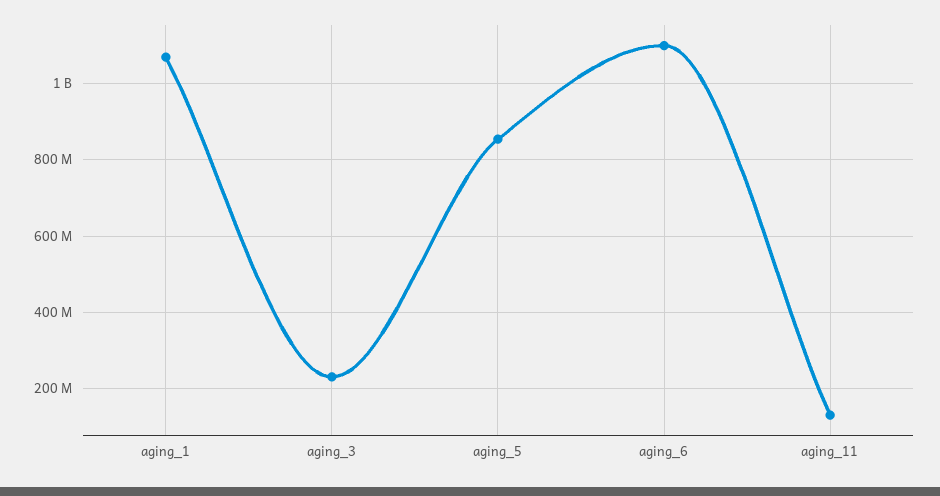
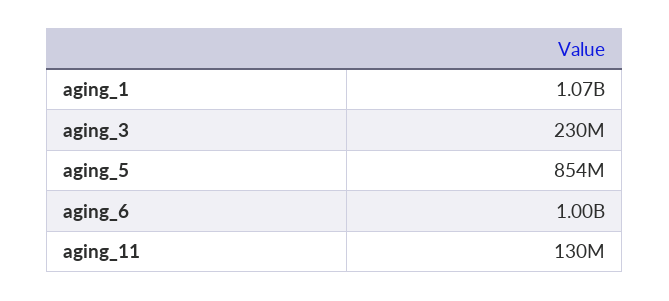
  {
    "aging_1": 1070000000,
    "aging_3": 230000000,
    "aging_5": 854000000,
-   "aging_6": 1100000000,
+   "aging_6": 1000000000,
    "aging_11": 130000000
  }

